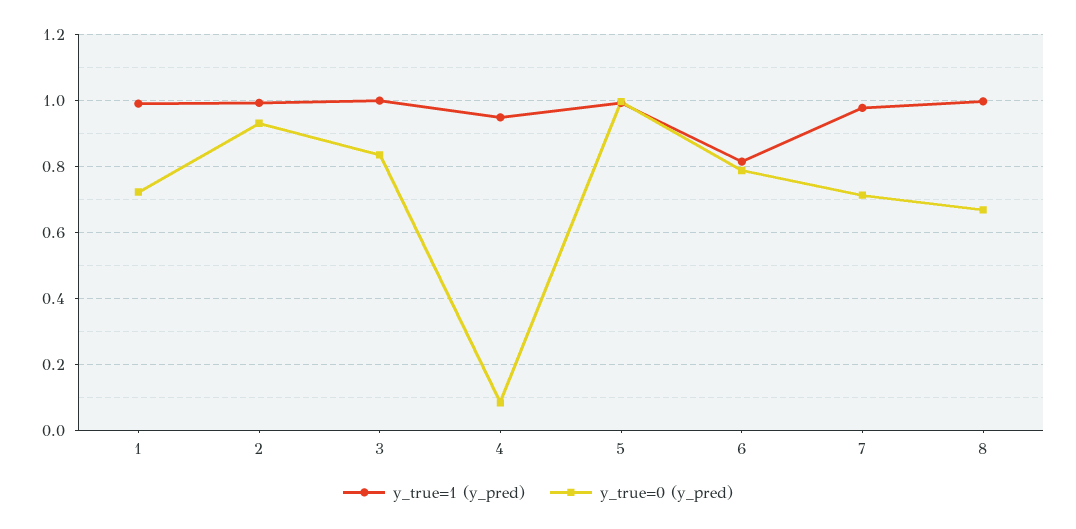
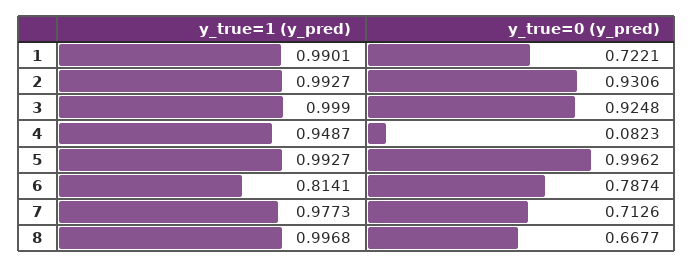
  {
    "y_true=1 (y_pred)": {
      "1": 0.9901,
      "2": 0.9927,
      "3": 0.999,
      "4": 0.9487,
      "5": 0.9927,
      "6": 0.8141,
      "7": 0.9773,
      "8": 0.9968
    },
    "y_true=0 (y_pred)": {
      "1": 0.7221,
      "2": 0.9306,
-     "3": 0.84,
+     "3": 0.9248,
      "4": 0.0823,
      "5": 0.9962,
      "6": 0.7874,
      "7": 0.7126,
      "8": 0.6677
    }
  }

